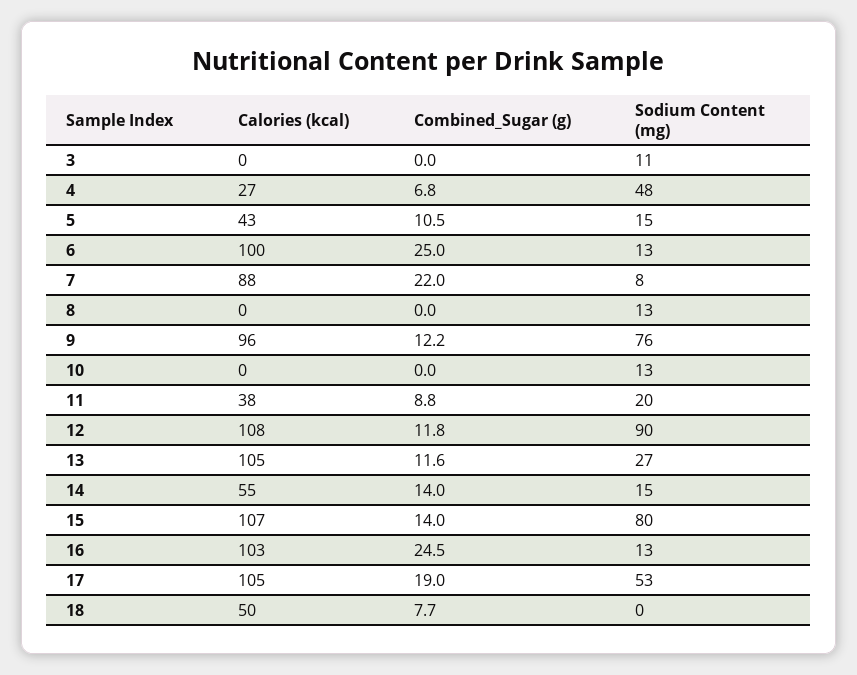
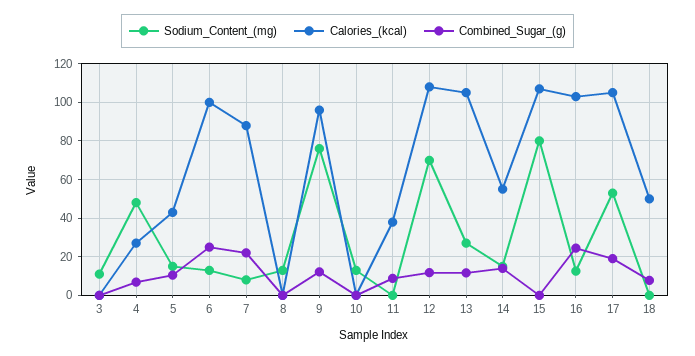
  {
    "Calories (kcal)": {
      "3": 0,
      "4": 27,
      "5": 43,
      "6": 100,
      "7": 88,
      "8": 0,
      "9": 96,
      "10": 0,
      "11": 38,
      "12": 108,
      "13": 105,
      "14": 55,
      "15": 107,
      "16": 103,
      "17": 105,
      "18": 50
    },
    "Combined_Sugar (g)": {
      "3": 0,
      "4": 6.8,
      "5": 10.5,
      "6": 25,
      "7": 22,
      "8": 0,
      "9": 12.2,
      "10": 0,
      "11": 8.8,
      "12": 11.8,
      "13": 11.6,
      "14": 14,
-     "15": 14,
+     "15": 0,
      "16": 24.5,
      "17": 19,
      "18": 7.7
    },
    "Sodium Content (mg)": {
      "3": 11,
      "4": 48,
      "5": 15,
      "6": 13,
      "7": 8,
      "8": 13,
      "9": 76,
      "10": 13,
-     "11": 20,
+     "11": 0,
-     "12": 90,
+     "12": 70,
      "13": 27,
      "14": 15,
      "15": 80,
      "16": 13,
      "17": 53,
      "18": 0
    }
  }

